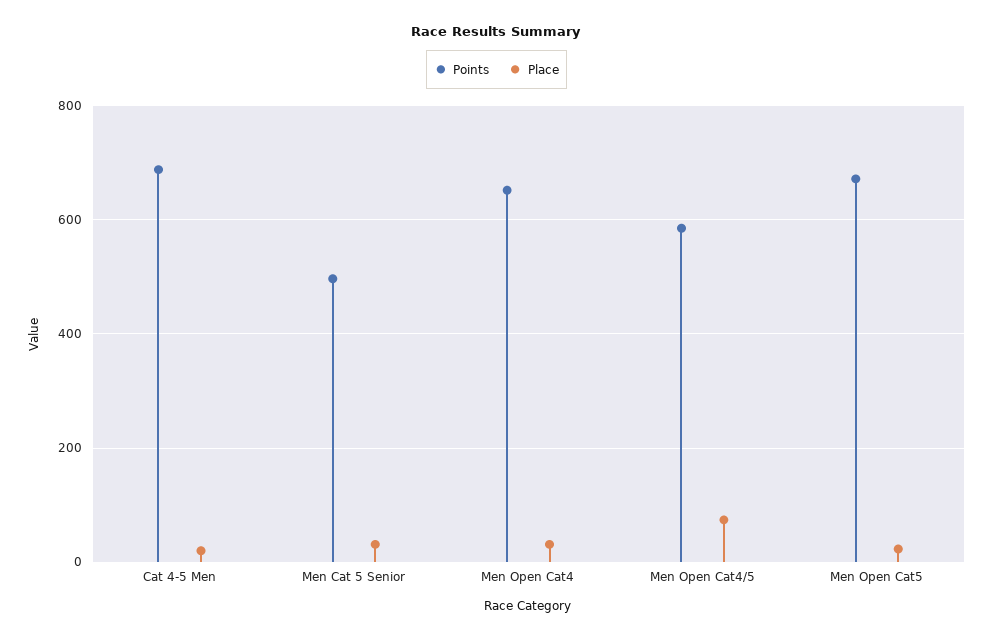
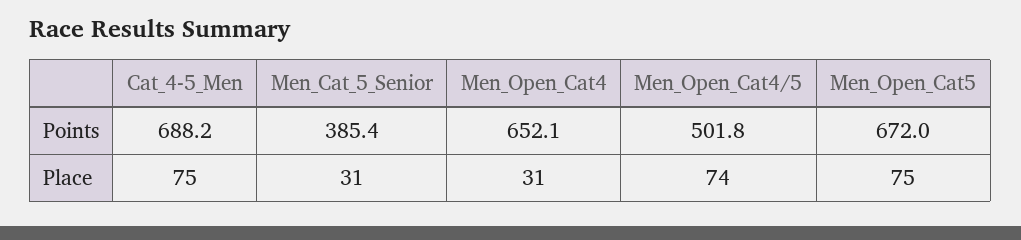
  {
    "Points": {
      "Cat 4-5 Men": 688.2,
-     "Men Cat 5 Senior": 500,
+     "Men Cat 5 Senior": 385.4,
      "Men Open Cat4": 652.1,
-     "Men Open Cat4/5": 580,
+     "Men Open Cat4/5": 501.8,
      "Men Open Cat5": 672
    },
    "Place": {
-     "Cat 4-5 Men": 20,
+     "Cat 4-5 Men": 75,
      "Men Cat 5 Senior": 31,
      "Men Open Cat4": 31,
      "Men Open Cat4/5": 74,
-     "Men Open Cat5": 20
+     "Men Open Cat5": 75
    }
  }

